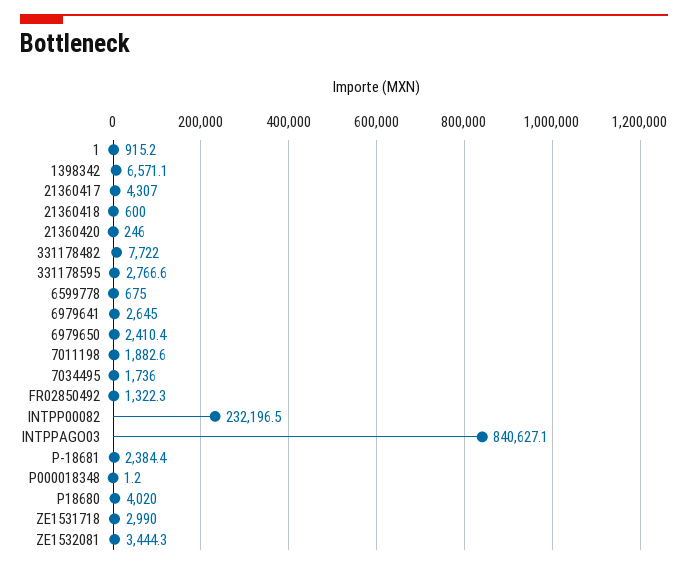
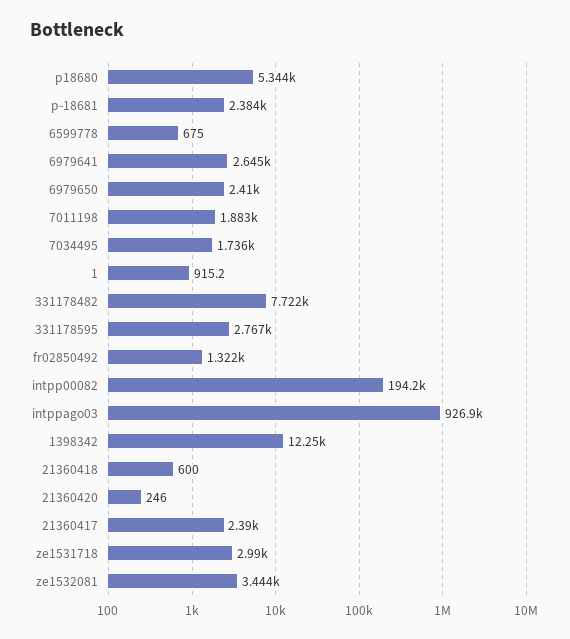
  {
    "1": 915.2,
-   "1398342": 6571.1,
+   "1398342": 12250,
-   "21360417": 4307,
+   "21360417": 2390,
    "21360418": 600,
    "21360420": 246,
    "331178482": 7722,
    "331178595": 2766.6,
    "6599778": 675,
    "6979641": 2645,
    "6979650": 2410.4,
    "7011198": 1882.6,
    "7034495": 1736,
    "FR02850492": 1322.3,
-   "INTPP00082": 232196.5,
+   "INTPP00082": 194200,
-   "INTPPAGO03": 840627.1,
+   "INTPPAGO03": 926900,
    "P-18681": 2384.4,
-   "P000018348": 1.2,
-   "P18680": 4020,
+   "P18680": 5344,
    "ZE1531718": 2990,
    "ZE1532081": 3444.3
  }

